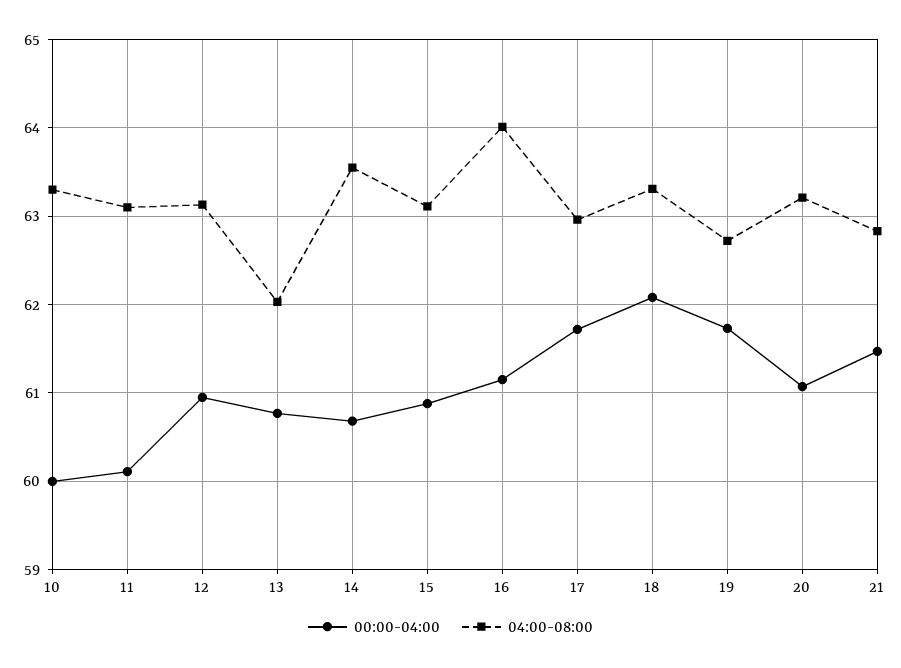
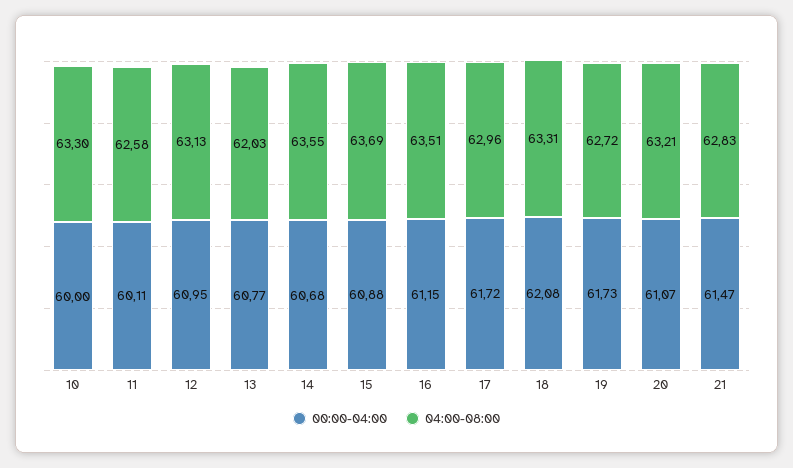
  {
    "00:00-04:00": {
      "10": 60,
      "11": 60.11,
      "12": 60.95,
      "13": 60.77,
      "14": 60.68,
      "15": 60.88,
      "16": 61.15,
      "17": 61.72,
      "18": 62.08,
      "19": 61.73,
      "20": 61.07,
      "21": 61.47
    },
    "04:00-08:00": {
      "10": 63.3,
-     "11": 63.1,
+     "11": 62.58,
      "12": 63.13,
      "13": 62.03,
      "14": 63.55,
-     "15": 63.1,
+     "15": 63.69,
-     "16": 64,
+     "16": 63.51,
      "17": 62.96,
      "18": 63.31,
      "19": 62.72,
      "20": 63.21,
      "21": 62.83
    }
  }

